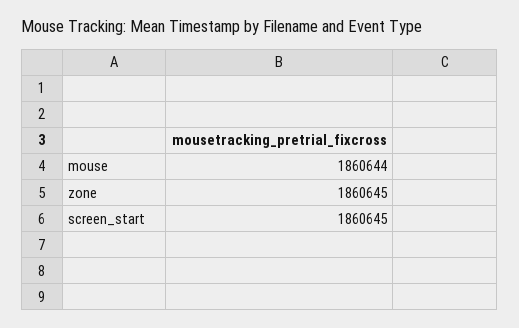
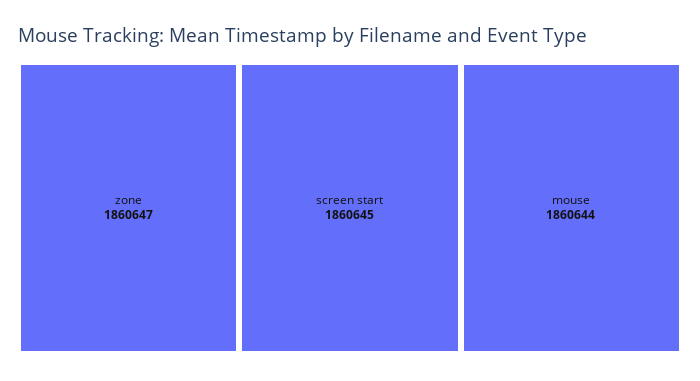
  {
    "mouse": 1860644,
-   "zone": 1860645,
+   "zone": 1860647,
    "screen_start": 1860645
  }

